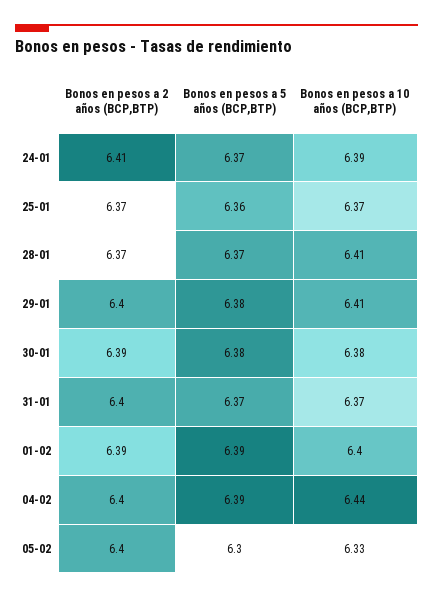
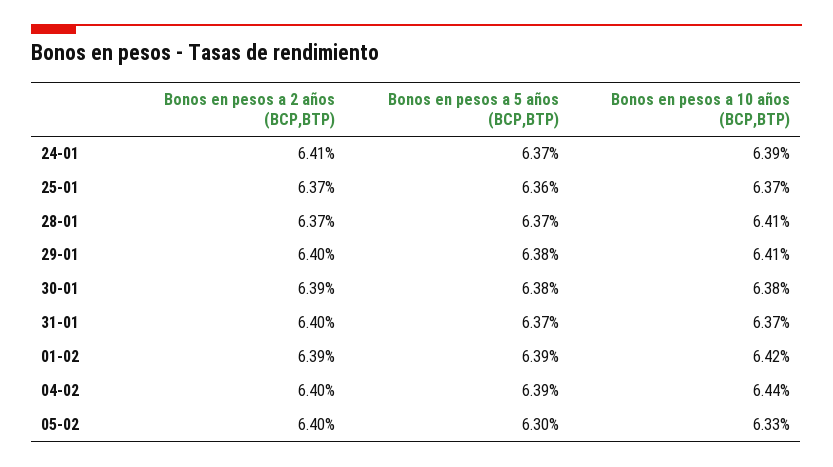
  {
    "Bonos en pesos a 2 años (BCP,BTP)": {
      "24-01": 6.41,
      "25-01": 6.37,
      "28-01": 6.37,
      "29-01": 6.4,
      "30-01": 6.39,
      "31-01": 6.4,
      "01-02": 6.39,
      "04-02": 6.4,
      "05-02": 6.4
    },
    "Bonos en pesos a 5 años (BCP,BTP)": {
      "24-01": 6.37,
      "25-01": 6.36,
      "28-01": 6.37,
      "29-01": 6.38,
      "30-01": 6.38,
      "31-01": 6.37,
      "01-02": 6.39,
      "04-02": 6.39,
      "05-02": 6.3
    },
    "Bonos en pesos a 10 años (BCP,BTP)": {
      "24-01": 6.39,
      "25-01": 6.37,
      "28-01": 6.41,
      "29-01": 6.41,
      "30-01": 6.38,
      "31-01": 6.37,
-     "01-02": 6.4,
+     "01-02": 6.42,
      "04-02": 6.44,
      "05-02": 6.33
    }
  }

